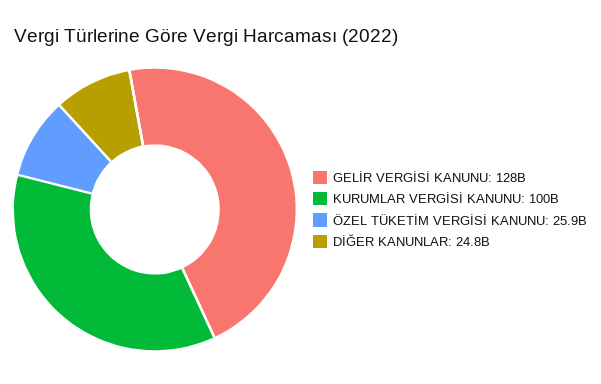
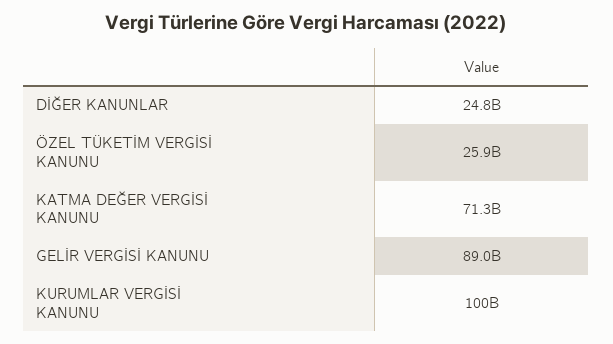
  {
-   "GELİR VERGİSİ KANUNU": 128000000000,
+   "GELİR VERGİSİ KANUNU": 89000000000,
    "KURUMLAR VERGİSİ KANUNU": 100000000000,
    "ÖZEL TÜKETİM VERGİSİ KANUNU": 25900000000,
-   "DİĞER KANUNLAR": 24800000000
+   "DİĞER KANUNLAR": 24800000000,
+   "KATMA DEĞER VERGİSİ KANUNU": 71300000000
  }

